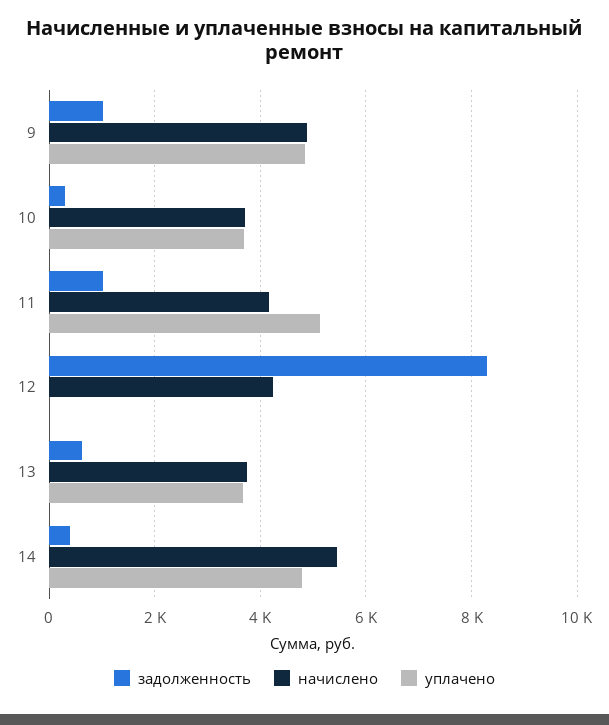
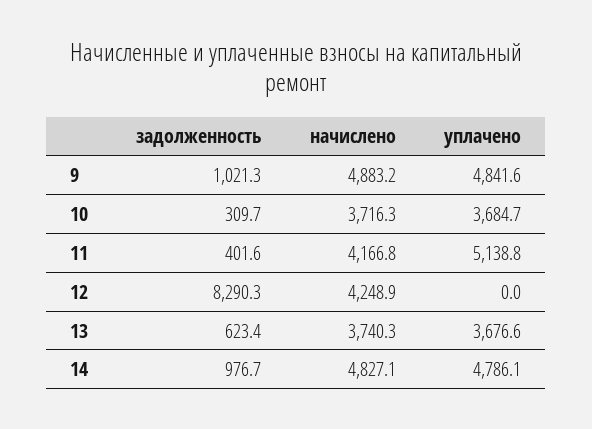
  {
    "задолженность": {
      "9": 1021.3,
      "10": 309.7,
-     "11": 1000,
+     "11": 401.6,
      "12": 8290.3,
      "13": 623.4,
-     "14": 400
+     "14": 976.7
    },
    "начислено": {
      "9": 4883.2,
      "10": 3716.3,
      "11": 4166.8,
      "12": 4248.9,
      "13": 3740.3,
-     "14": 5400
+     "14": 4827.1
    },
    "уплачено": {
      "9": 4841.6,
      "10": 3684.7,
      "11": 5138.8,
      "12": 0,
      "13": 3676.6,
      "14": 4786.1
    }
  }

